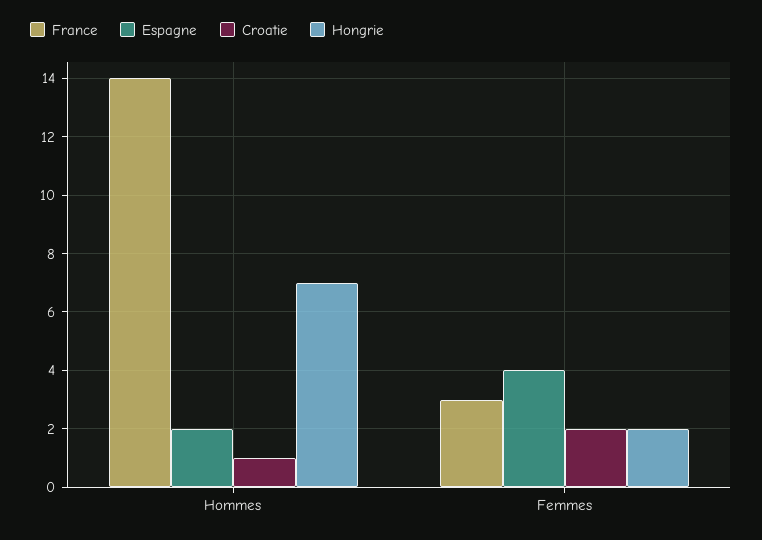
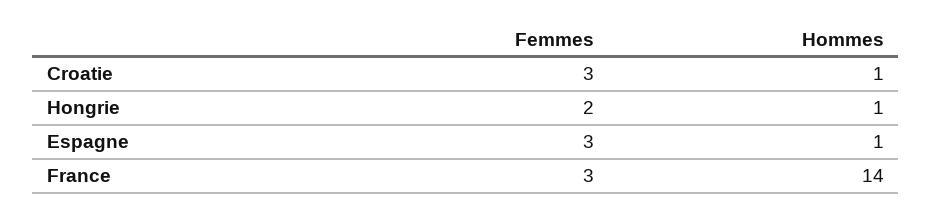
  {
    "France": {
      "Hommes": 14,
      "Femmes": 3
    },
    "Espagne": {
-     "Hommes": 2,
+     "Hommes": 1,
-     "Femmes": 4
+     "Femmes": 3
    },
    "Croatie": {
      "Hommes": 1,
-     "Femmes": 2
+     "Femmes": 3
    },
    "Hongrie": {
-     "Hommes": 7,
+     "Hommes": 1,
      "Femmes": 2
    }
  }

